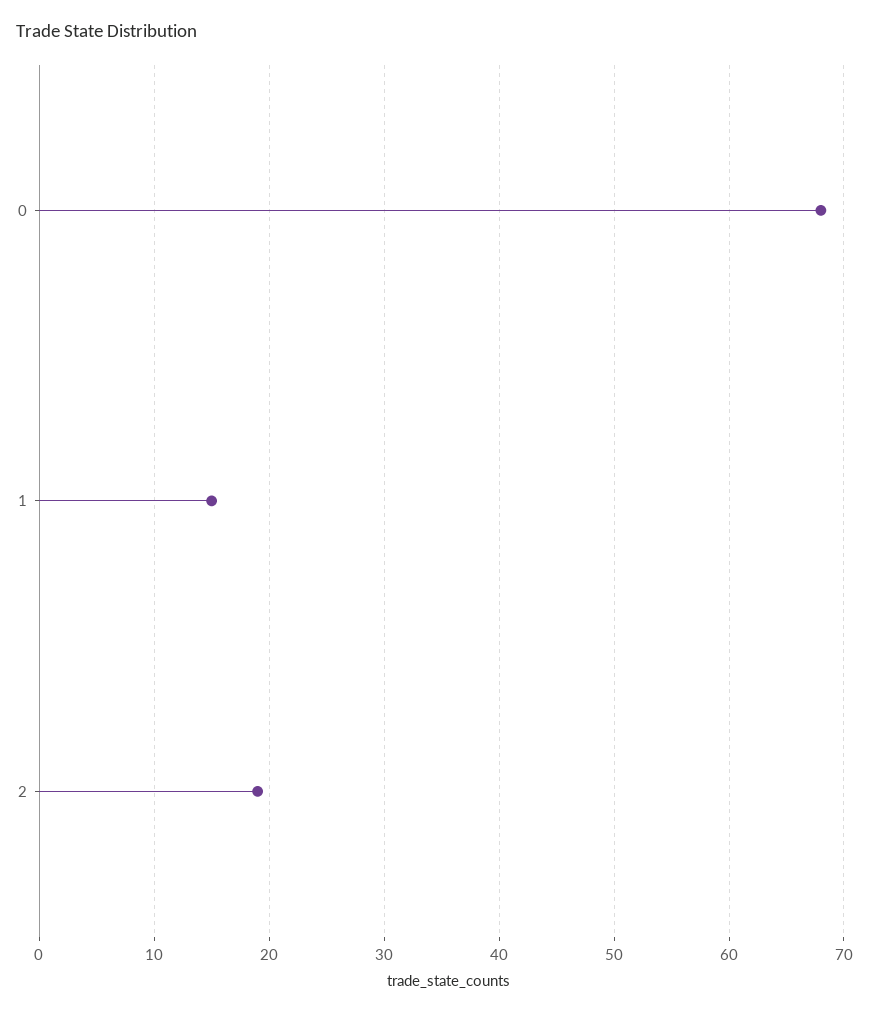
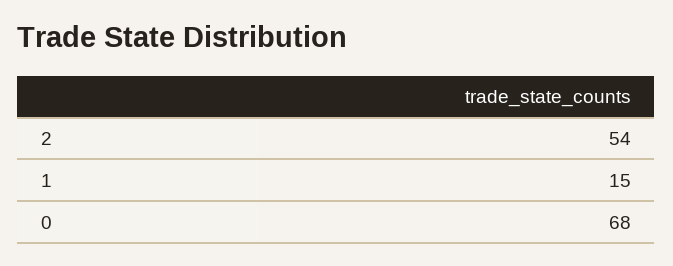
  {
    "0": 68,
    "1": 15,
-   "2": 19
+   "2": 54
  }

